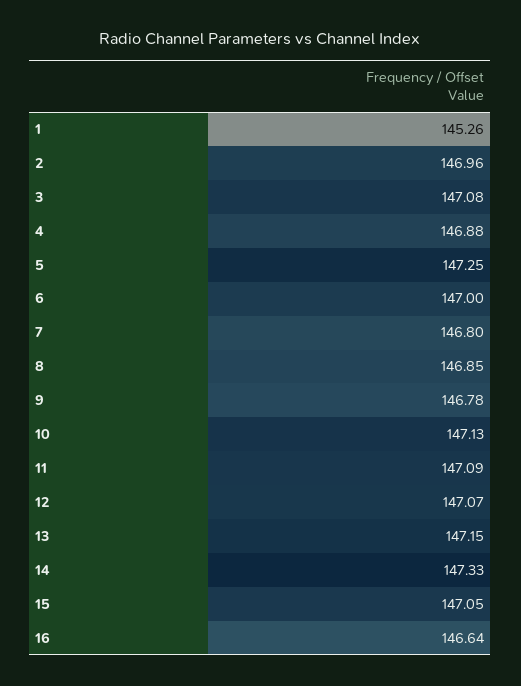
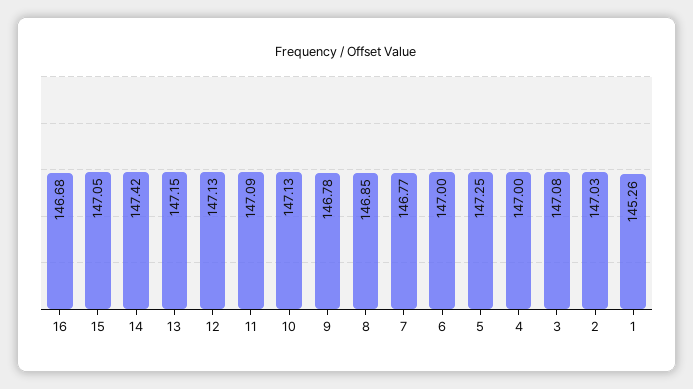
  {
    "1": 145.26,
-   "2": 146.96,
+   "2": 147.03,
    "3": 147.08,
-   "4": 146.88,
+   "4": 147,
    "5": 147.25,
    "6": 147,
-   "7": 146.8,
+   "7": 146.77,
    "8": 146.85,
    "9": 146.78,
    "10": 147.13,
    "11": 147.09,
-   "12": 147.07,
+   "12": 147.13,
    "13": 147.15,
-   "14": 147.33,
+   "14": 147.42,
    "15": 147.05,
-   "16": 146.64
+   "16": 146.68
  }

